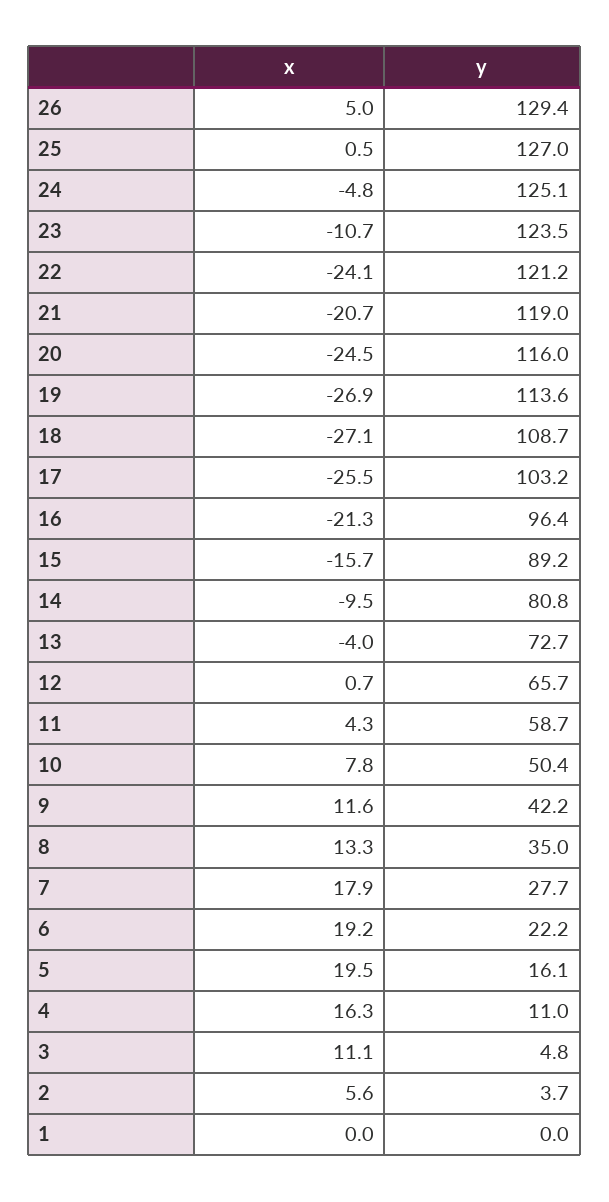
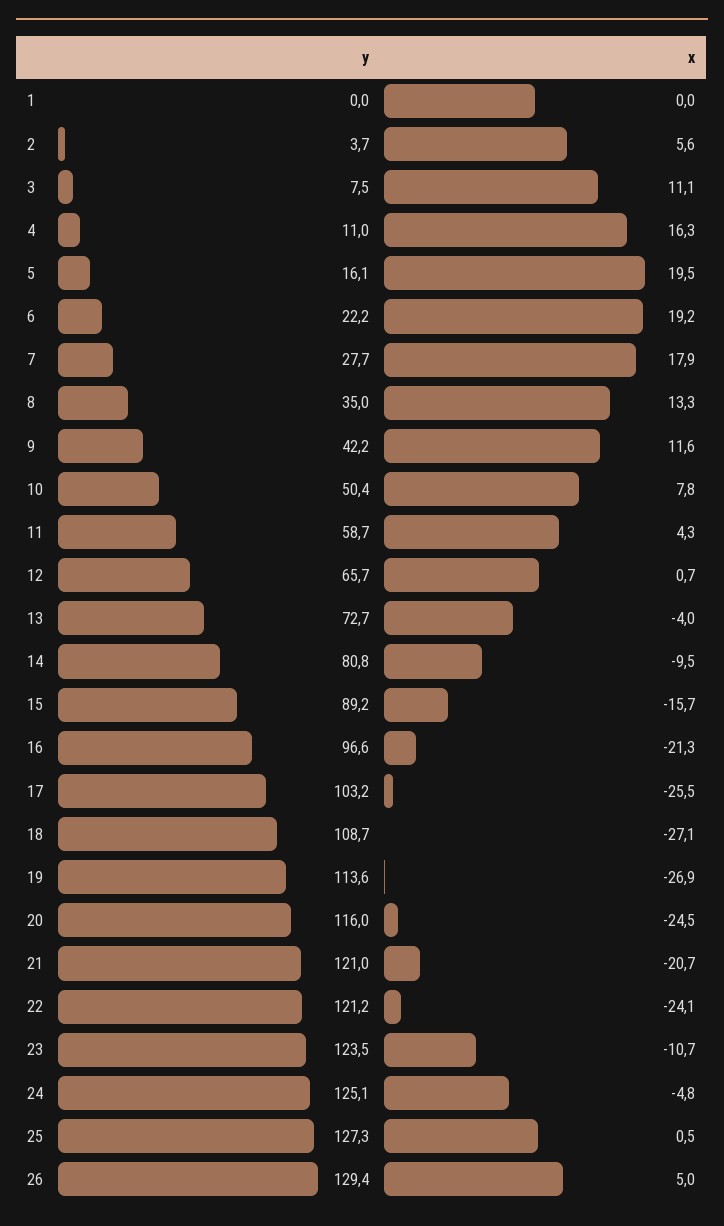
  {
    "x": {
      "26": 5,
      "25": 0.5,
      "24": -4.8,
      "23": -10.7,
      "22": -24.1,
      "21": -20.7,
      "20": -24.5,
      "19": -26.9,
      "18": -27.1,
      "17": -25.5,
      "16": -21.3,
      "15": -15.7,
      "14": -9.5,
      "13": -4,
      "12": 0.7,
      "11": 4.3,
      "10": 7.8,
      "9": 11.6,
      "8": 13.3,
      "7": 17.9,
      "6": 19.2,
      "5": 19.5,
      "4": 16.3,
      "3": 11.1,
      "2": 5.6,
      "1": 0
    },
    "y": {
      "26": 129.4,
-     "25": 127,
+     "25": 127.3,
      "24": 125.1,
      "23": 123.5,
      "22": 121.2,
-     "21": 119,
+     "21": 121,
      "20": 116,
      "19": 113.6,
      "18": 108.7,
      "17": 103.2,
-     "16": 96.4,
+     "16": 96.6,
      "15": 89.2,
      "14": 80.8,
      "13": 72.7,
      "12": 65.7,
      "11": 58.7,
      "10": 50.4,
      "9": 42.2,
      "8": 35,
      "7": 27.7,
      "6": 22.2,
      "5": 16.1,
      "4": 11,
-     "3": 4.8,
+     "3": 7.5,
      "2": 3.7,
      "1": 0
    }
  }

